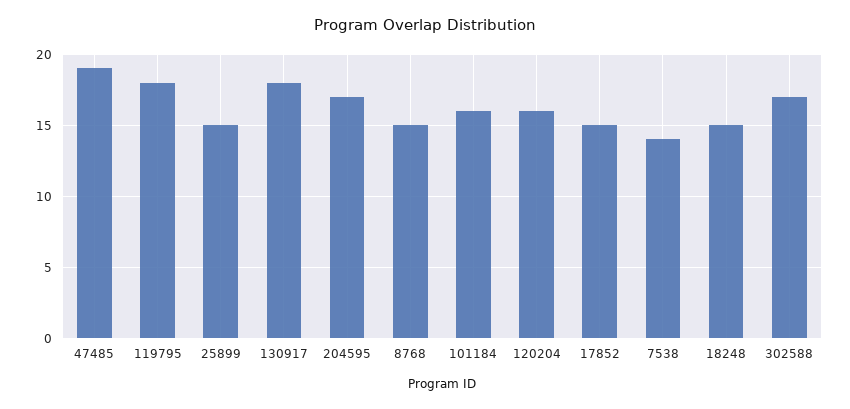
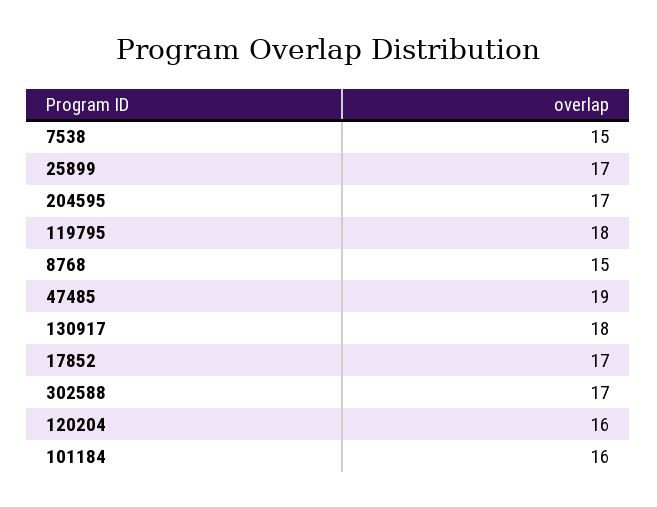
  {
    "47485": 19,
    "119795": 18,
-   "25899": 15,
+   "25899": 17,
    "130917": 18,
    "204595": 17,
    "8768": 15,
    "101184": 16,
    "120204": 16,
-   "17852": 15,
+   "17852": 17,
-   "7538": 14,
+   "7538": 15,
-   "18248": 15,
    "302588": 17
  }

